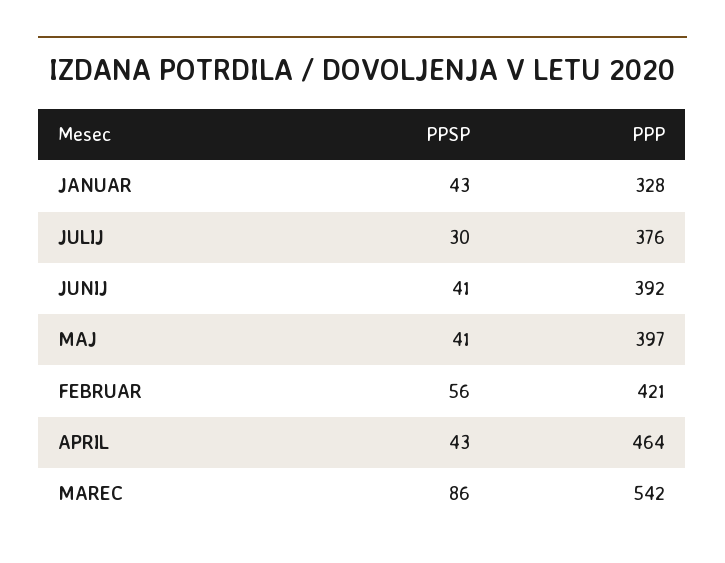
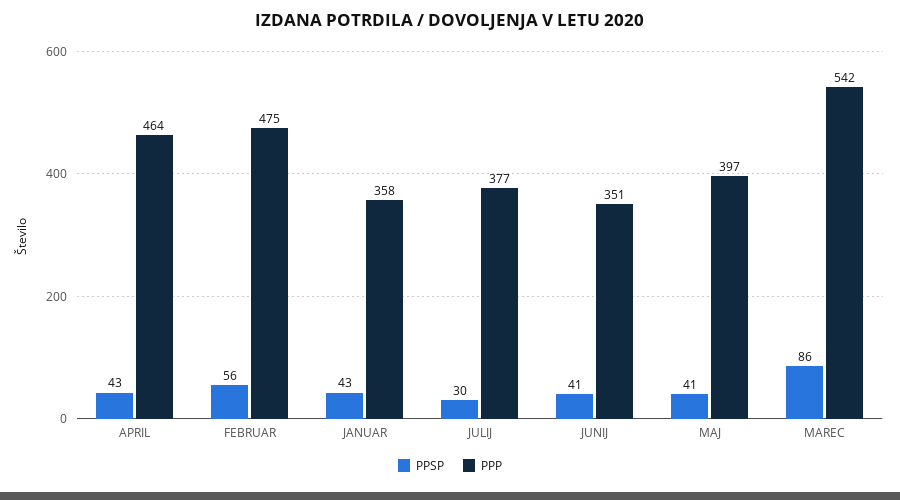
  {
    "PPSP": {
      "JANUAR": 43,
      "JULIJ": 30,
      "JUNIJ": 41,
      "MAJ": 41,
      "FEBRUAR": 56,
      "APRIL": 43,
      "MAREC": 86
    },
    "PPP": {
-     "JANUAR": 328,
+     "JANUAR": 358,
-     "JULIJ": 376,
+     "JULIJ": 377,
-     "JUNIJ": 392,
+     "JUNIJ": 351,
      "MAJ": 397,
-     "FEBRUAR": 421,
+     "FEBRUAR": 475,
      "APRIL": 464,
      "MAREC": 542
    }
  }

